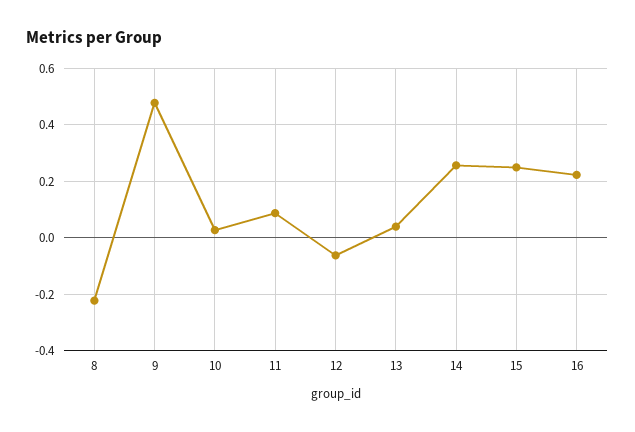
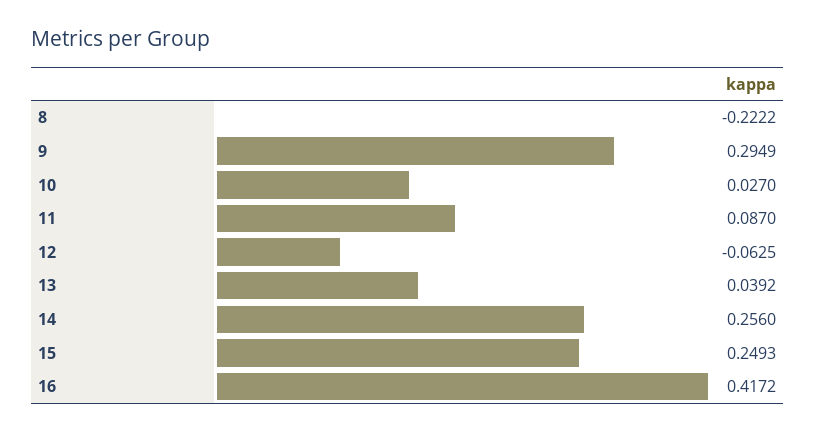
  {
    "8": -0.2222,
-   "9": 0.475,
+   "9": 0.2949,
    "10": 0.027,
    "11": 0.087,
    "12": -0.0625,
    "13": 0.0392,
    "14": 0.256,
    "15": 0.2493,
-   "16": 0.225
+   "16": 0.4172
  }

